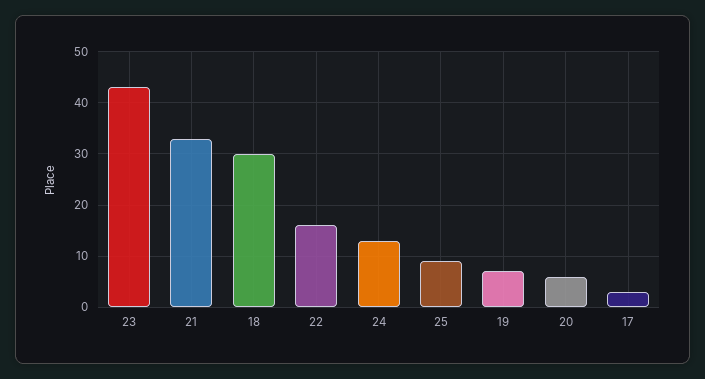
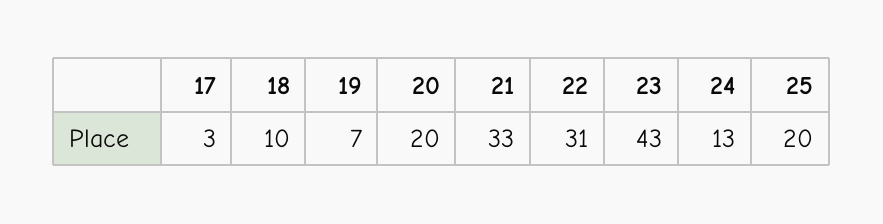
  {
    "23": 43,
    "21": 33,
-   "18": 30,
+   "18": 10,
-   "22": 15,
+   "22": 31,
    "24": 13,
-   "25": 10,
+   "25": 20,
    "19": 7,
-   "20": 5,
+   "20": 20,
    "17": 3
  }

